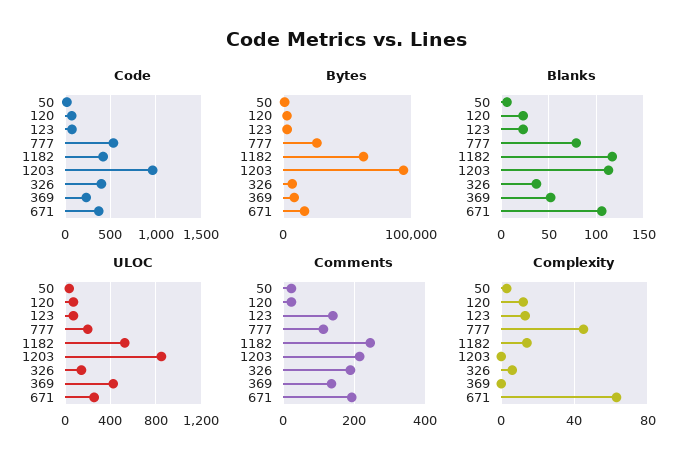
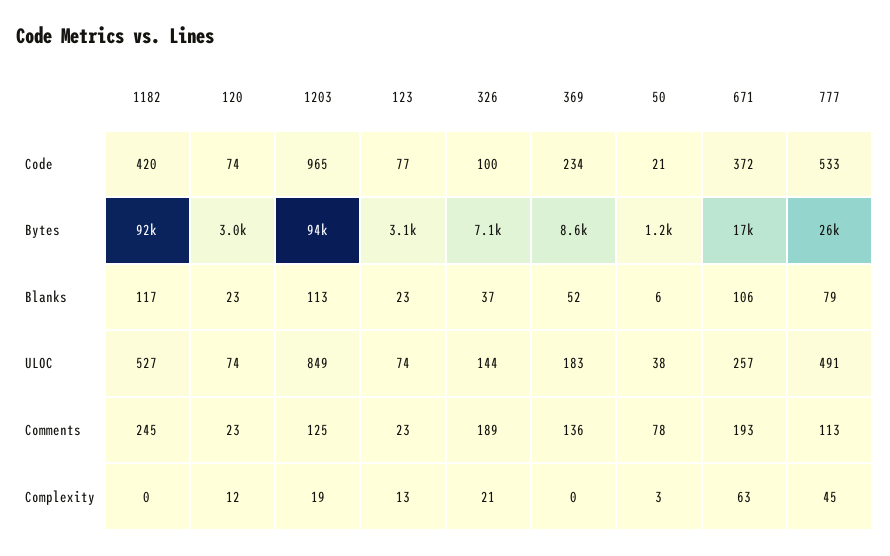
  {
    "Code": {
      "50": 21,
      "120": 74,
      "123": 77,
      "777": 533,
      "1182": 420,
      "1203": 965,
-     "326": 400,
+     "326": 100,
      "369": 234,
      "671": 372
    },
    "Bytes": {
      "50": 1200,
      "120": 3000,
      "123": 3100,
      "777": 26000,
-     "1182": 60000,
+     "1182": 92000,
      "1203": 94000,
      "326": 7100,
      "369": 8600,
      "671": 17000
    },
    "Blanks": {
      "50": 6,
      "120": 23,
      "123": 23,
      "777": 79,
      "1182": 117,
      "1203": 113,
      "326": 37,
      "369": 52,
      "671": 106
    },
    "ULOC": {
      "50": 38,
      "120": 74,
      "123": 74,
-     "777": 200,
+     "777": 491,
      "1182": 527,
      "1203": 849,
      "326": 144,
-     "369": 400,
+     "369": 183,
      "671": 257
    },
    "Comments": {
-     "50": 20,
+     "50": 78,
      "120": 23,
-     "123": 140,
+     "123": 23,
      "777": 113,
      "1182": 245,
-     "1203": 220,
+     "1203": 125,
      "326": 189,
      "369": 136,
      "671": 193
    },
    "Complexity": {
      "50": 3,
      "120": 12,
      "123": 13,
      "777": 45,
-     "1182": 15,
+     "1182": 0,
-     "1203": 0,
+     "1203": 19,
-     "326": 5,
+     "326": 21,
      "369": 0,
      "671": 63
    }
  }

